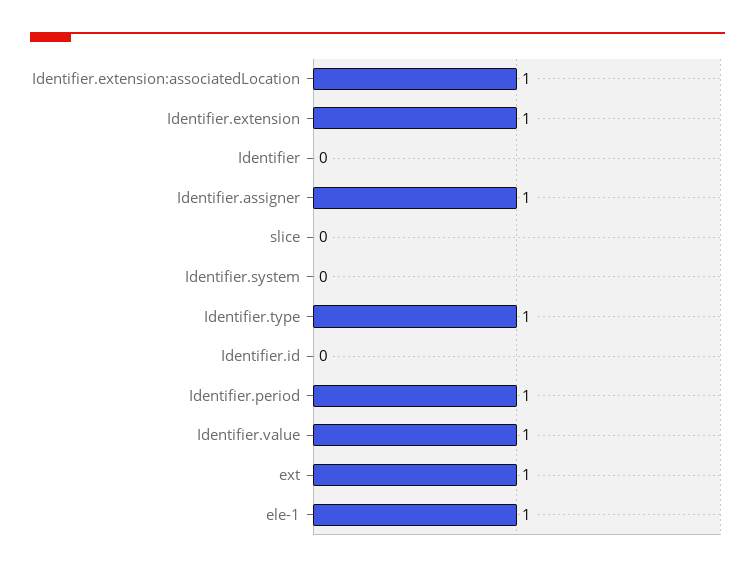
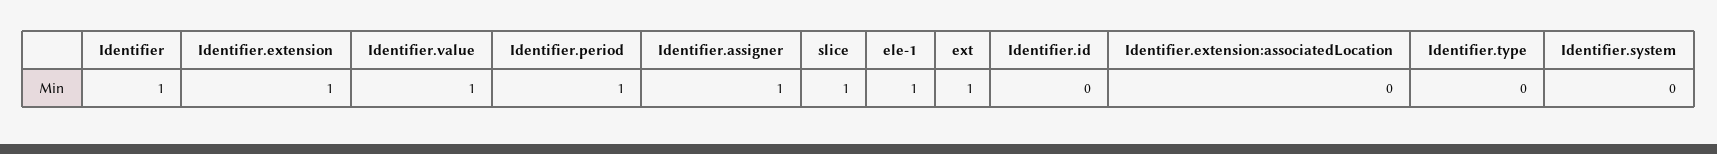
  {
-   "Identifier.extension:associatedLocation": 1,
+   "Identifier.extension:associatedLocation": 0,
    "Identifier.extension": 1,
-   "Identifier": 0,
+   "Identifier": 1,
    "Identifier.assigner": 1,
-   "slice": 0,
+   "slice": 1,
    "Identifier.system": 0,
-   "Identifier.type": 1,
+   "Identifier.type": 0,
    "Identifier.id": 0,
    "Identifier.period": 1,
    "Identifier.value": 1,
    "ext": 1,
    "ele-1": 1
  }

